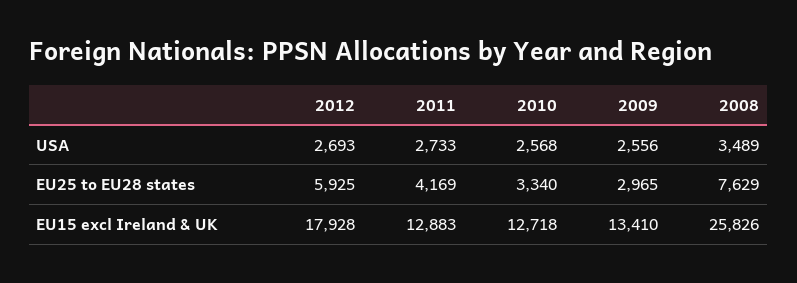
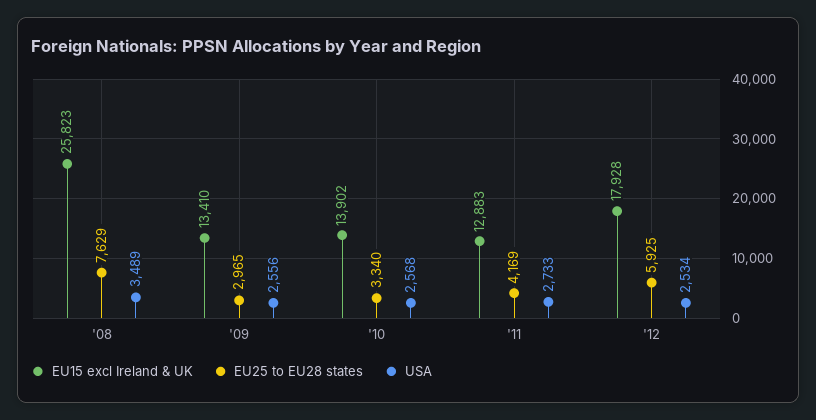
  {
    "USA": {
-     "2012": 2693,
+     "2012": 2534,
      "2011": 2733,
      "2010": 2568,
      "2009": 2556,
      "2008": 3489
    },
    "EU25 to EU28 states": {
      "2012": 5925,
      "2011": 4169,
      "2010": 3340,
      "2009": 2965,
      "2008": 7629
    },
    "EU15 excl Ireland & UK": {
      "2012": 17928,
      "2011": 12883,
-     "2010": 12718,
+     "2010": 13902,
      "2009": 13410,
-     "2008": 25826
+     "2008": 25823
    }
  }

